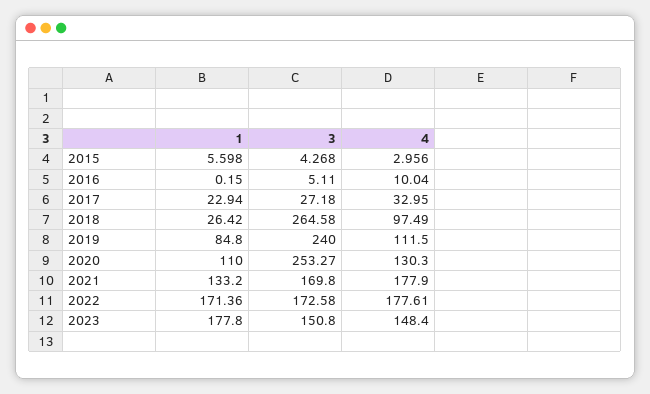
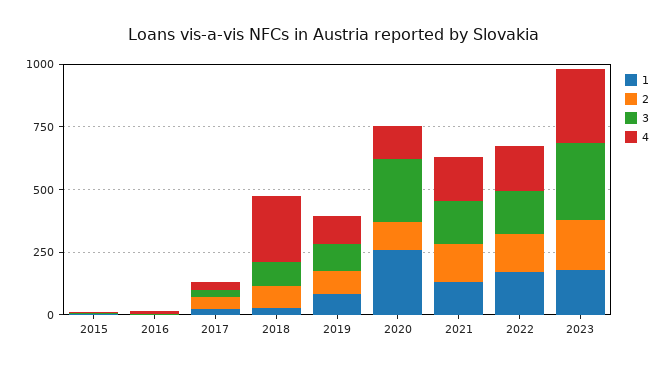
  {
    "1": {
      "2015": 5.598,
      "2016": 0.15,
      "2017": 22.94,
      "2018": 26.42,
      "2019": 84.8,
-     "2020": 110,
+     "2020": 250,
      "2021": 133.2,
      "2022": 171.36,
      "2023": 177.8
    },
    "3": {
      "2015": 4.268,
      "2016": 5.11,
      "2017": 27.18,
-     "2018": 264.58,
+     "2018": 100,
-     "2019": 240,
+     "2019": 100,
      "2020": 253.27,
      "2021": 169.8,
      "2022": 172.58,
-     "2023": 150.8
+     "2023": 300
    },
    "4": {
      "2015": 2.956,
      "2016": 10.04,
      "2017": 32.95,
-     "2018": 97.49,
+     "2018": 250,
      "2019": 111.5,
      "2020": 130.3,
      "2021": 177.9,
      "2022": 177.61,
-     "2023": 148.4
+     "2023": 300
-   }
+   },
+   "2": {
+     "2015": 0,
+     "2016": 0,
+     "2017": 50,
+     "2018": 100,
+     "2019": 100,
+     "2020": 100,
+     "2021": 150,
+     "2022": 150,
+     "2023": 200
+   }
  }

